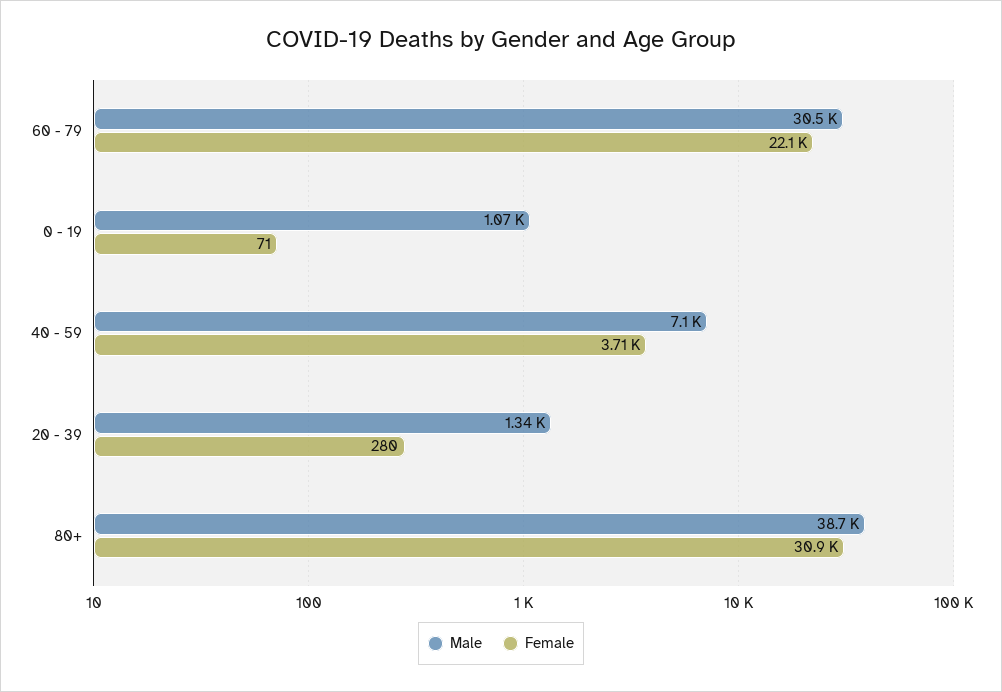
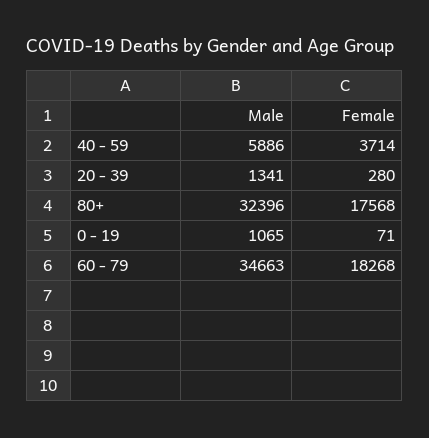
  {
    "Male": {
-     "60 - 79": 30500,
+     "60 - 79": 34663,
      "0 - 19": 1065,
-     "40 - 59": 7100,
+     "40 - 59": 5886,
      "20 - 39": 1341,
-     "80+": 38700
+     "80+": 32396
    },
    "Female": {
-     "60 - 79": 22100,
+     "60 - 79": 18268,
      "0 - 19": 71,
      "40 - 59": 3714,
      "20 - 39": 280,
-     "80+": 30900
+     "80+": 17568
    }
  }

